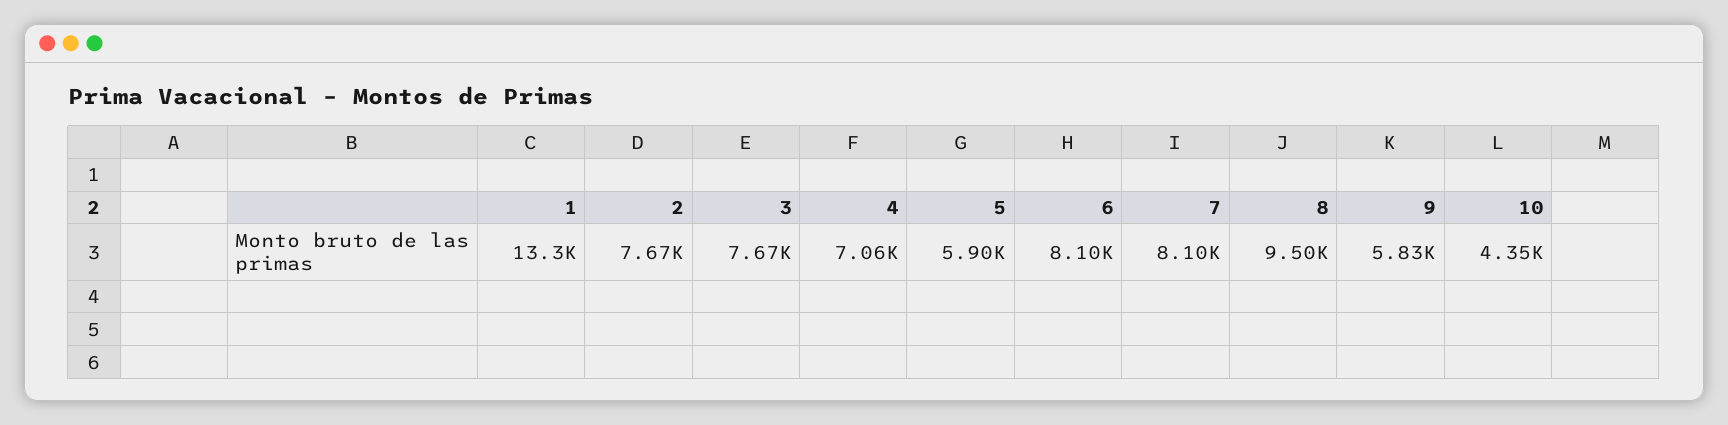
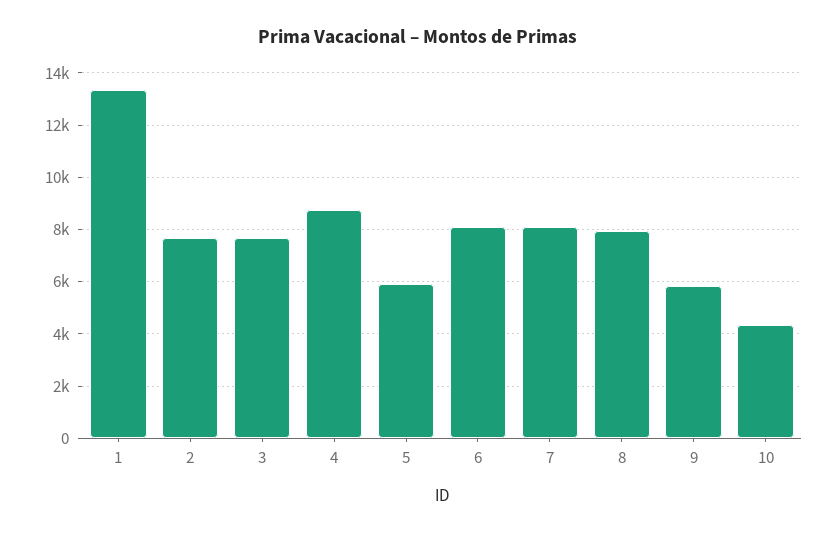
  {
    "1": 13300,
    "2": 7670,
    "3": 7670,
-   "4": 7060,
+   "4": 8750,
    "5": 5900,
    "6": 8100,
    "7": 8100,
-   "8": 9500,
+   "8": 8000,
    "9": 5830,
    "10": 4350
  }

